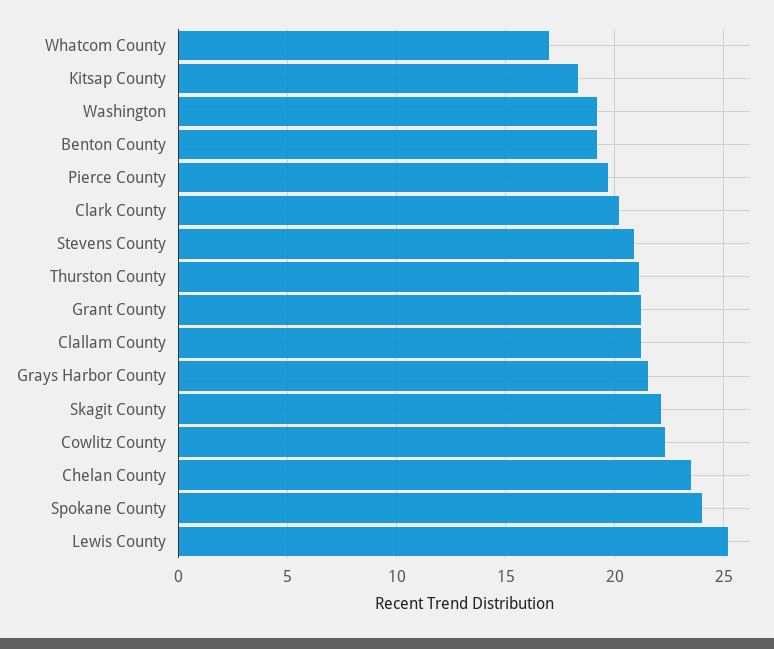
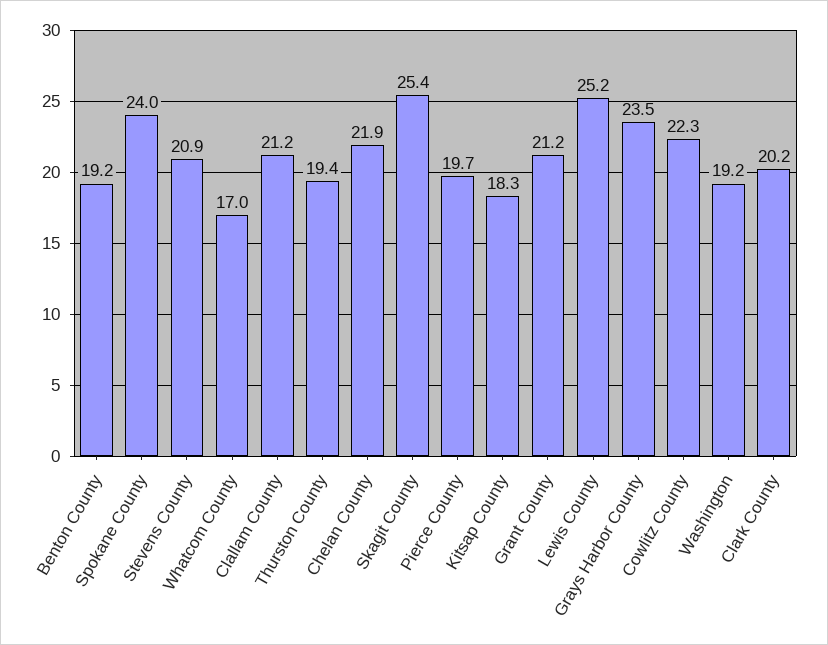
  {
    "Whatcom County": 17,
    "Kitsap County": 18.3,
    "Washington": 19.2,
    "Benton County": 19.2,
    "Pierce County": 19.7,
    "Clark County": 20.2,
    "Stevens County": 20.9,
-   "Thurston County": 21,
+   "Thurston County": 19.4,
    "Grant County": 21.2,
    "Clallam County": 21.2,
-   "Grays Harbor County": 21.5,
+   "Grays Harbor County": 23.5,
-   "Skagit County": 22,
+   "Skagit County": 25.4,
    "Cowlitz County": 22.3,
-   "Chelan County": 23.5,
+   "Chelan County": 21.9,
    "Spokane County": 24,
    "Lewis County": 25.2
  }

